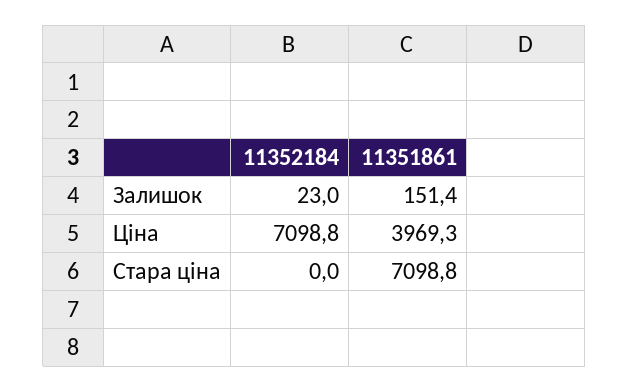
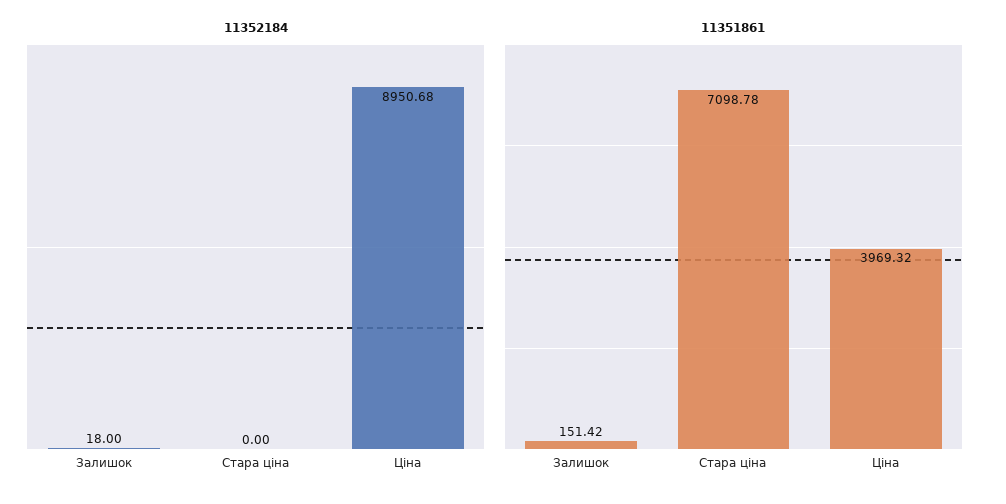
  {
    "11352184": {
-     "Залишок": 23,
+     "Залишок": 18,
-     "Ціна": 7098.8,
+     "Ціна": 8950.68,
      "Стара ціна": 0
    },
    "11351861": {
      "Залишок": 151.42,
      "Ціна": 3969.32,
      "Стара ціна": 7098.78
    }
  }

